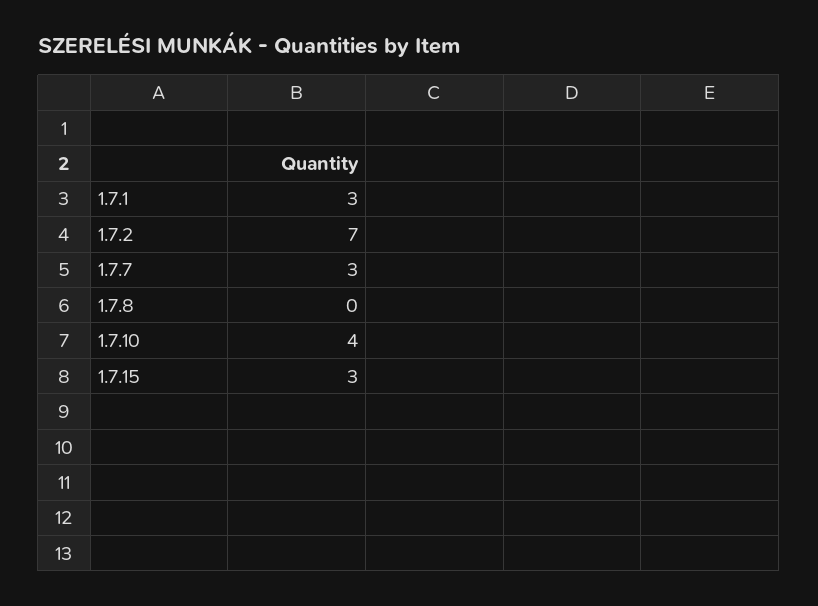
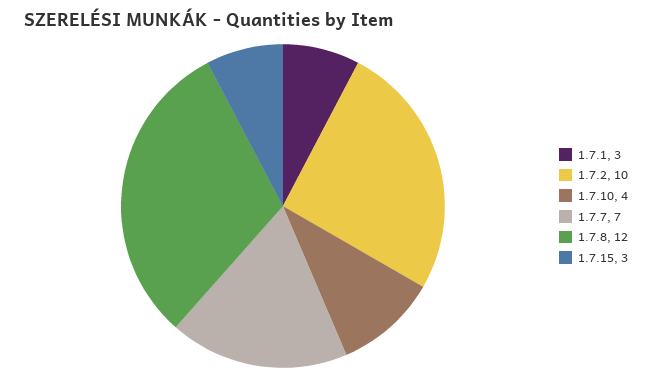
  {
    "1.7.1": 3,
-   "1.7.2": 7,
+   "1.7.2": 10,
-   "1.7.7": 3,
+   "1.7.7": 7,
-   "1.7.8": 0,
+   "1.7.8": 12,
    "1.7.10": 4,
    "1.7.15": 3
  }

